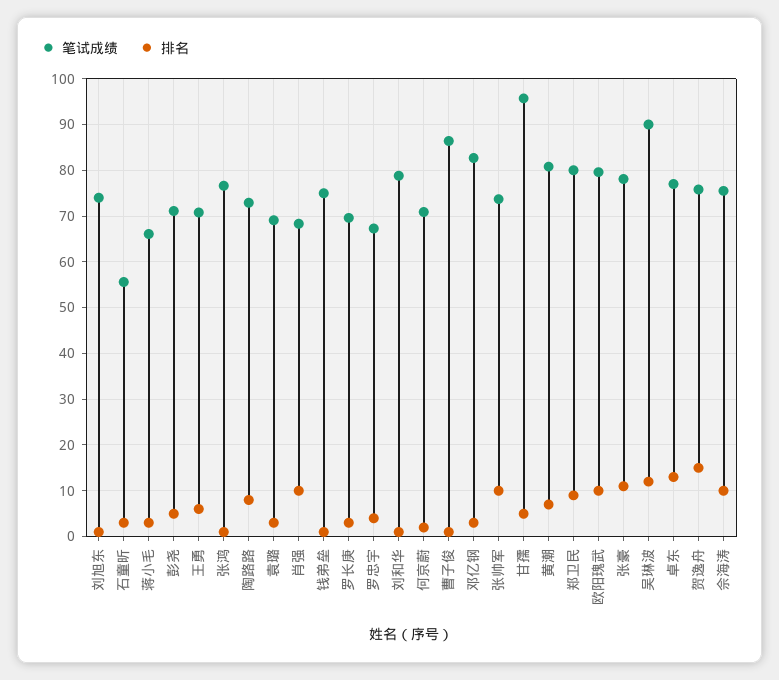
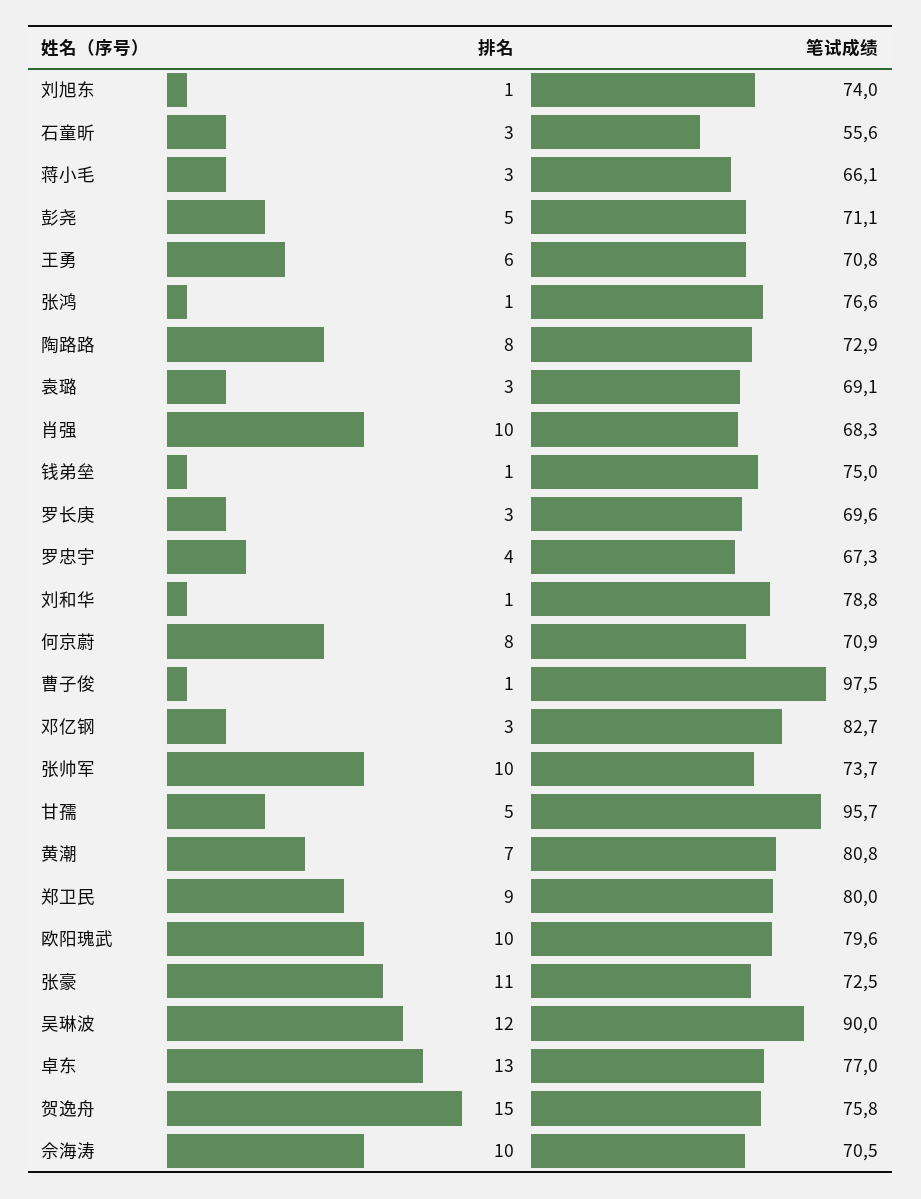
  {
    "笔试成绩": {
      "刘旭东": 74,
      "石童昕": 55.6,
      "蒋小毛": 66.1,
      "彭尧": 71.1,
      "王勇": 70.8,
      "张鸿": 76.6,
      "陶路路": 72.9,
      "袁璐": 69.1,
      "肖强": 68.3,
      "钱弟垒": 75,
      "罗长庚": 69.6,
      "罗忠宇": 67.3,
      "刘和华": 78.8,
      "何京蔚": 70.9,
-     "曹子俊": 86,
+     "曹子俊": 97.5,
      "邓亿钢": 82.7,
      "张帅军": 73.7,
      "甘孺": 95.7,
      "黄潮": 80.8,
      "郑卫民": 80,
      "欧阳瑰武": 79.6,
-     "张豪": 78,
+     "张豪": 72.5,
      "吴琳波": 90,
      "卓东": 77,
      "贺逸舟": 75.8,
-     "佘海涛": 76
+     "佘海涛": 70.5
    },
    "排名": {
      "刘旭东": 1,
      "石童昕": 3,
      "蒋小毛": 3,
      "彭尧": 5,
      "王勇": 6,
      "张鸿": 1,
      "陶路路": 8,
      "袁璐": 3,
      "肖强": 10,
      "钱弟垒": 1,
      "罗长庚": 3,
      "罗忠宇": 4,
      "刘和华": 1,
-     "何京蔚": 2,
+     "何京蔚": 8,
      "曹子俊": 1,
      "邓亿钢": 3,
      "张帅军": 10,
      "甘孺": 5,
      "黄潮": 7,
      "郑卫民": 9,
      "欧阳瑰武": 10,
      "张豪": 11,
      "吴琳波": 12,
      "卓东": 13,
      "贺逸舟": 15,
      "佘海涛": 10
    }
  }

